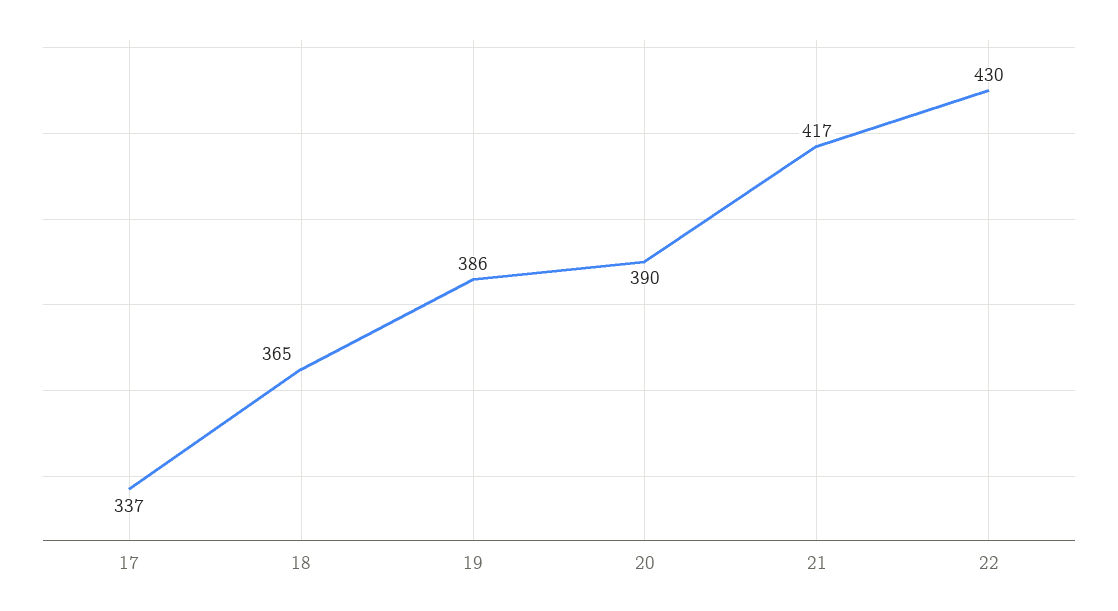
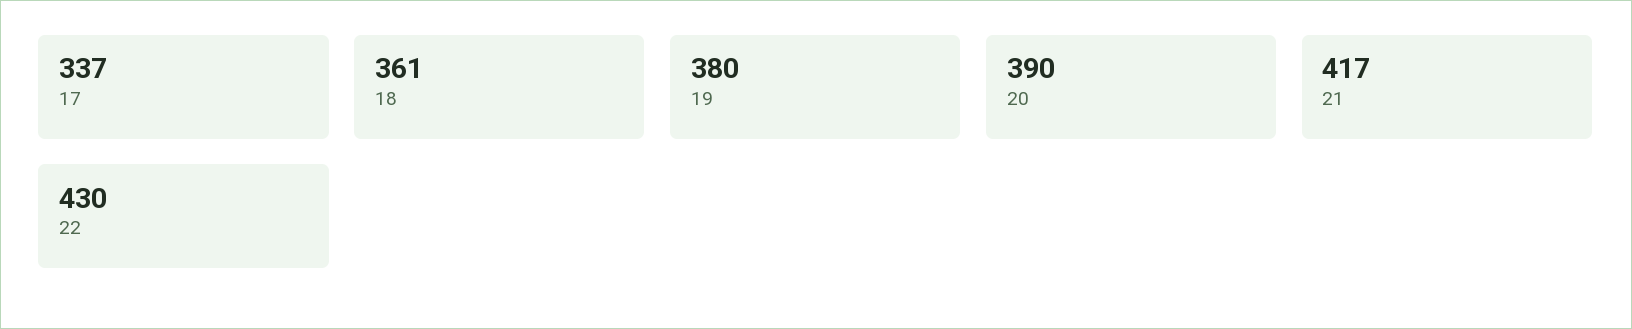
  {
    "17": 337,
-   "18": 365,
+   "18": 361,
-   "19": 386,
+   "19": 380,
    "20": 390,
    "21": 417,
    "22": 430
  }

